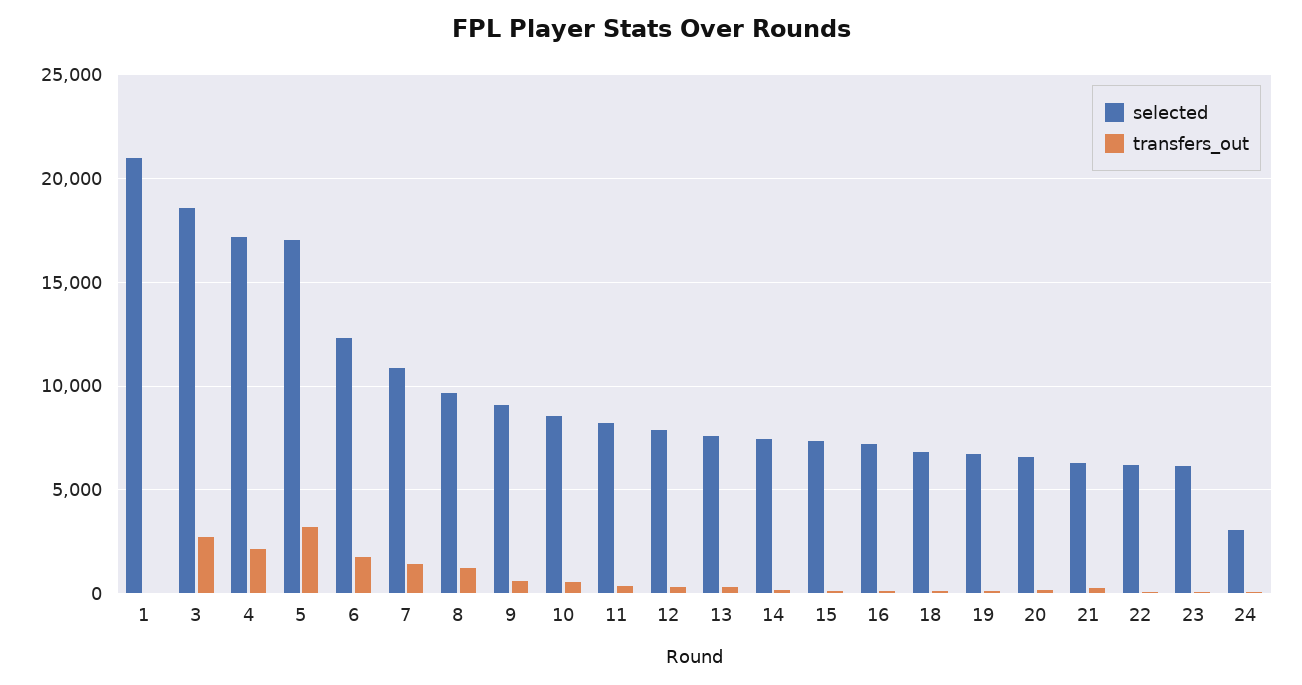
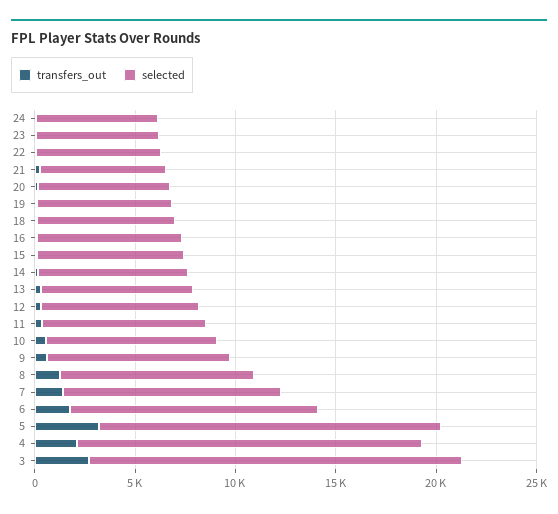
  {
    "selected": {
-     "1": 21000,
      "3": 18500,
      "4": 17000,
      "5": 17000,
      "6": 12500,
      "7": 11000,
      "8": 9500,
      "9": 9000,
      "10": 8500,
      "11": 8000,
      "12": 8000,
      "13": 7500,
      "14": 7500,
      "15": 7500,
      "16": 7000,
      "18": 7000,
      "19": 6500,
      "20": 6500,
      "21": 6500,
      "22": 6000,
      "23": 6000,
-     "24": 3000
+     "24": 6000
    },
    "transfers_out": {
-     "1": 0,
      "3": 2500,
      "4": 2000,
      "5": 3000,
      "6": 2000,
      "7": 1500,
      "8": 1000,
      "9": 500,
      "10": 500,
      "11": 500,
      "12": 500,
      "13": 500,
      "14": 0,
      "15": 0,
      "16": 0,
      "18": 0,
      "19": 0,
      "20": 0,
      "21": 500,
      "22": 0,
      "23": 0,
      "24": 0
    }
  }

